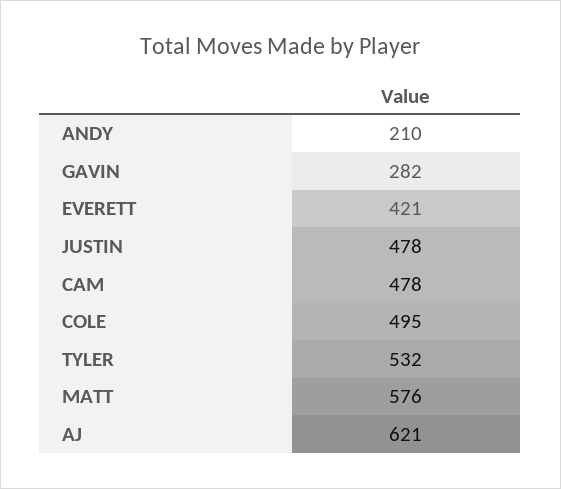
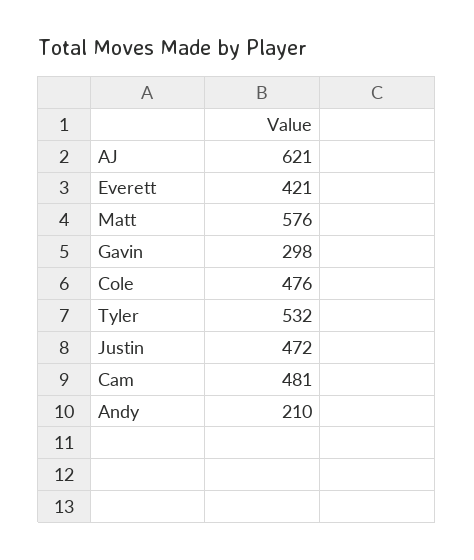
  {
    "ANDY": 210,
-   "GAVIN": 282,
+   "GAVIN": 298,
    "EVERETT": 421,
-   "JUSTIN": 478,
+   "JUSTIN": 472,
-   "CAM": 478,
+   "CAM": 481,
-   "COLE": 495,
+   "COLE": 476,
    "TYLER": 532,
    "MATT": 576,
    "AJ": 621
  }

